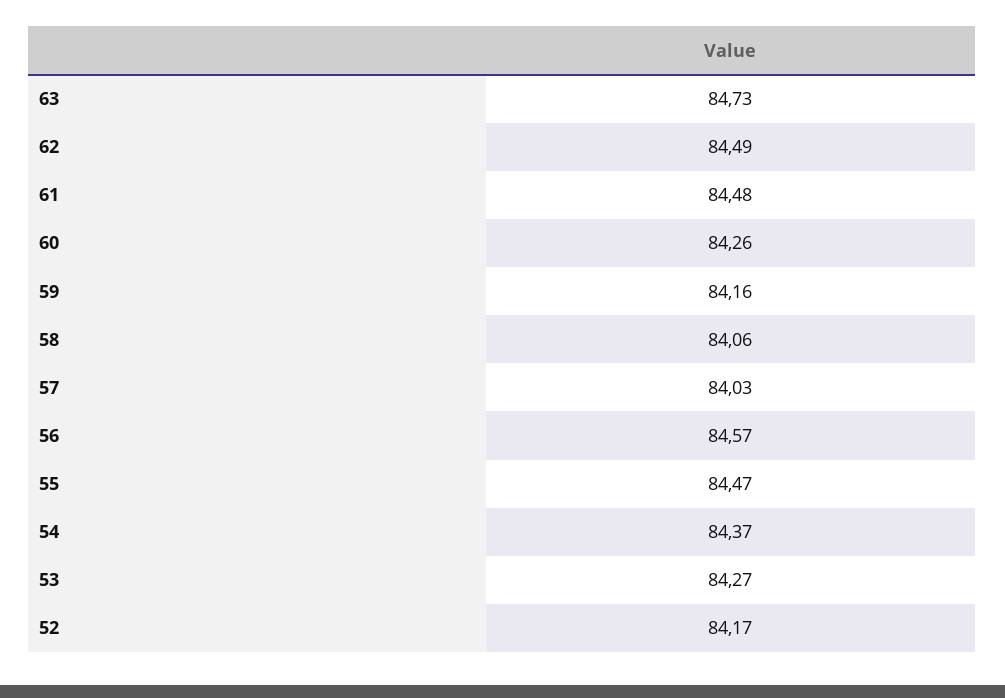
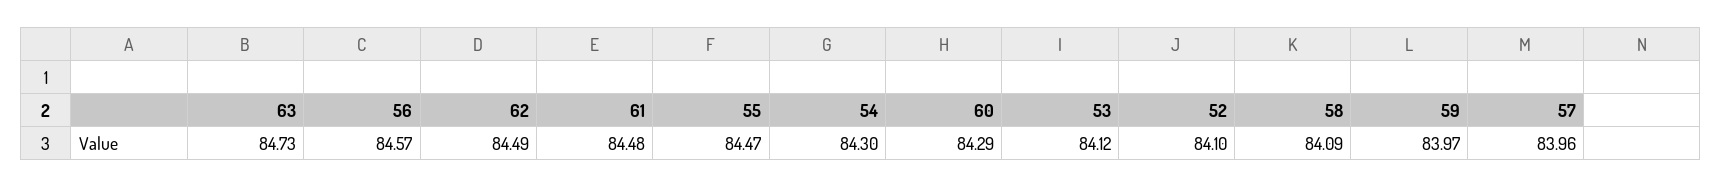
  {
    "63": 84.73,
    "62": 84.49,
    "61": 84.48,
-   "60": 84.26,
+   "60": 84.29,
-   "59": 84.16,
+   "59": 83.97,
-   "58": 84.06,
+   "58": 84.09,
-   "57": 84.03,
+   "57": 83.96,
    "56": 84.57,
    "55": 84.47,
-   "54": 84.37,
+   "54": 84.3,
-   "53": 84.27,
+   "53": 84.12,
-   "52": 84.17
+   "52": 84.1
  }

